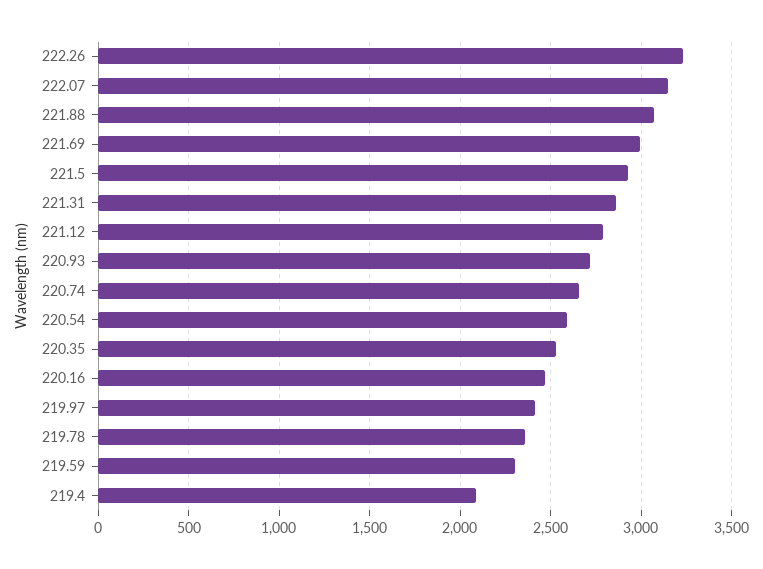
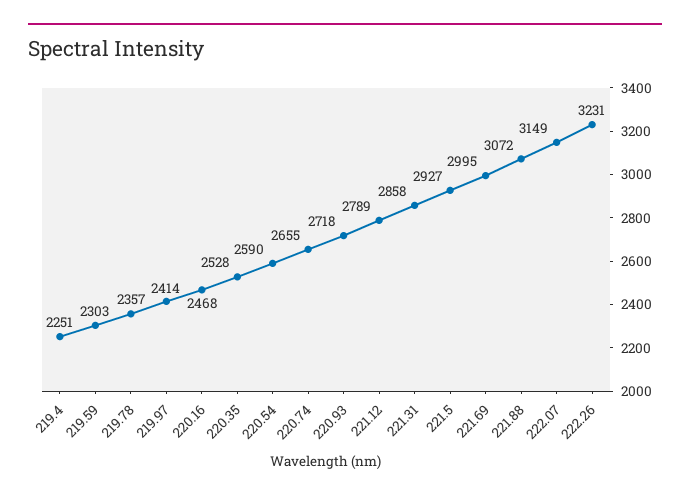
  {
    "222.26": 3231,
    "222.07": 3149,
    "221.88": 3072,
    "221.69": 2995,
    "221.5": 2927,
    "221.31": 2858,
    "221.12": 2789,
    "220.93": 2718,
    "220.74": 2655,
    "220.54": 2590,
    "220.35": 2528,
    "220.16": 2468,
    "219.97": 2414,
    "219.78": 2357,
    "219.59": 2303,
-   "219.4": 2100
+   "219.4": 2251
  }

